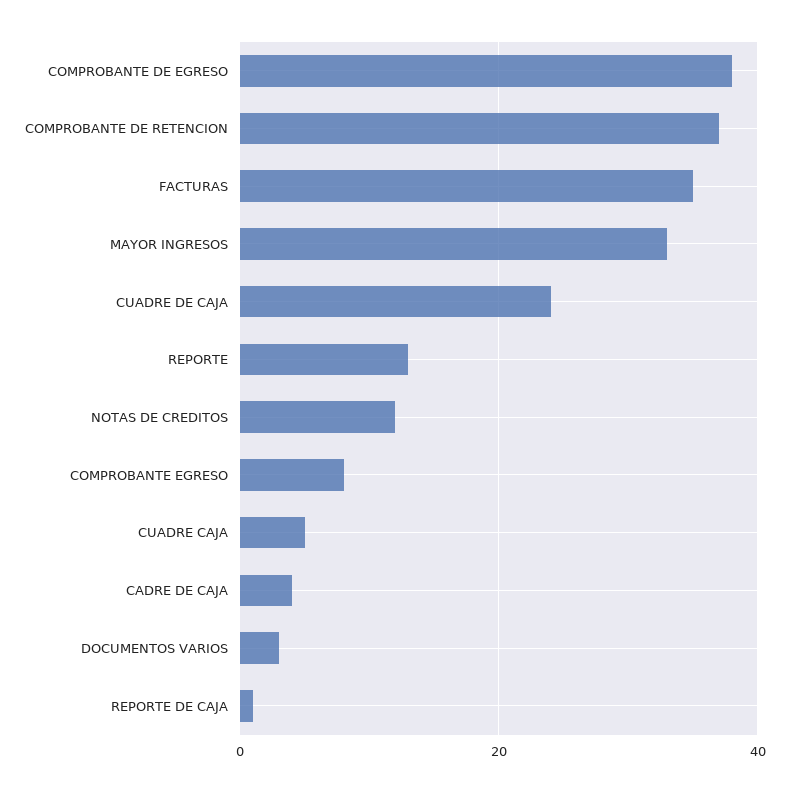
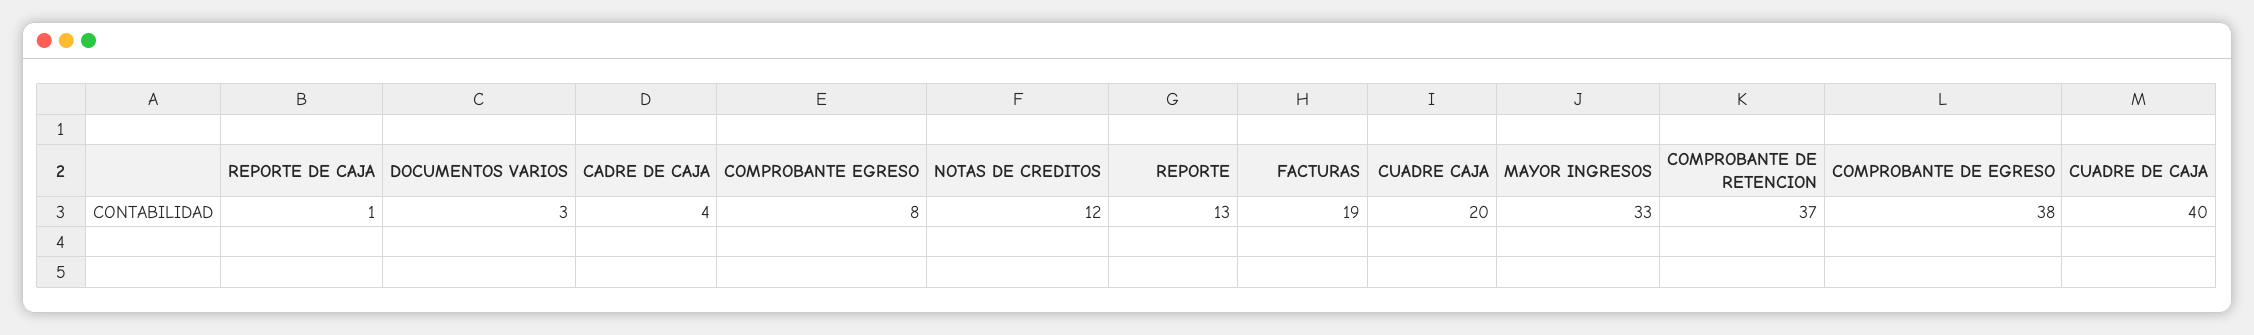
  {
    "COMPROBANTE DE EGRESO": 38,
    "COMPROBANTE DE RETENCION": 37,
-   "FACTURAS": 35,
+   "FACTURAS": 19,
    "MAYOR INGRESOS": 33,
-   "CUADRE DE CAJA": 25,
+   "CUADRE DE CAJA": 40,
    "REPORTE": 13,
    "NOTAS DE CREDITOS": 12,
    "COMPROBANTE EGRESO": 8,
-   "CUADRE CAJA": 5,
+   "CUADRE CAJA": 20,
    "CADRE DE CAJA": 4,
    "DOCUMENTOS VARIOS": 3,
    "REPORTE DE CAJA": 1
  }

